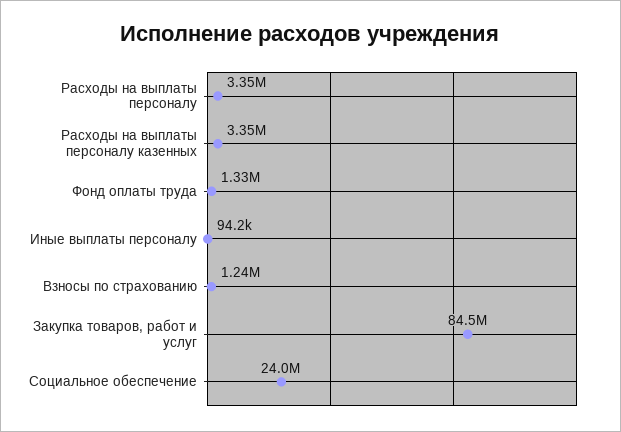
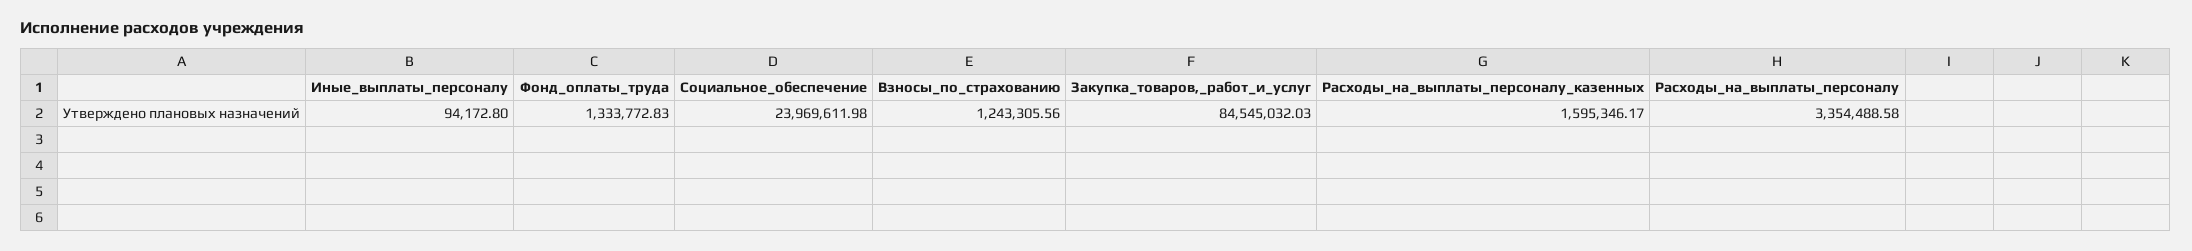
  {
    "Расходы на выплаты персоналу": 3354488.58,
-   "Расходы на выплаты персоналу казенных": 3350000,
+   "Расходы на выплаты персоналу казенных": 1595346.17,
    "Фонд оплаты труда": 1333772.83,
    "Иные выплаты персоналу": 94172.8,
    "Взносы по страхованию": 1243305.56,
    "Закупка товаров, работ и услуг": 84545032.03,
    "Социальное обеспечение": 23969611.98
  }

